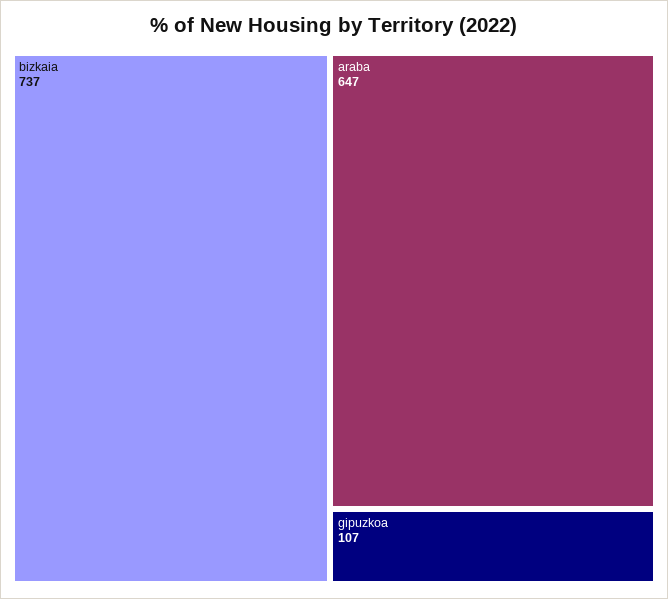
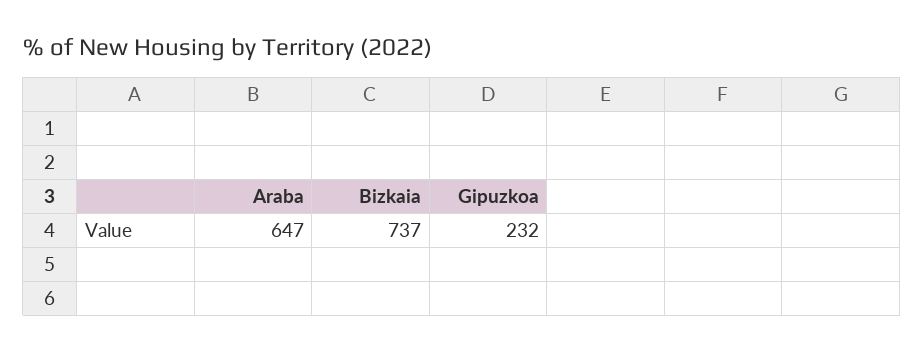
  {
    "bizkaia": 737,
    "araba": 647,
-   "gipuzkoa": 107
+   "gipuzkoa": 232
  }

